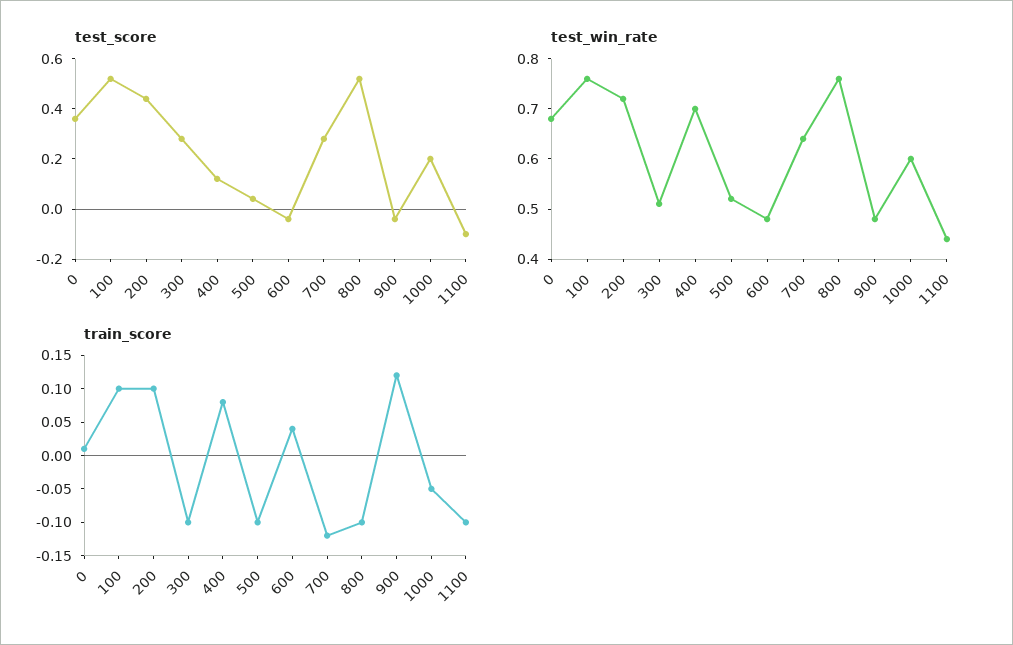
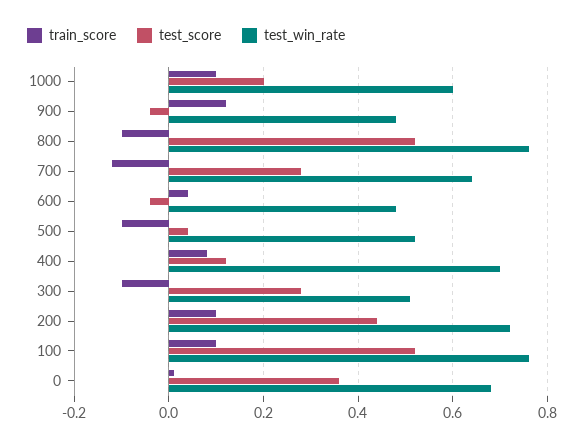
  {
    "test_score": {
      "0": 0.35,
      "100": 0.5,
      "200": 0.45,
      "300": 0.3,
      "400": 0.1,
      "500": 0.05,
      "600": -0.05,
      "700": 0.3,
      "800": 0.5,
      "900": -0.05,
-     "1000": 0.2,
+     "1000": 0.2
-     "1100": -0.1
    },
    "test_win_rate": {
      "0": 0.7,
      "100": 0.75,
      "200": 0.7,
      "300": 0.5,
      "400": 0.7,
      "500": 0.5,
      "600": 0.5,
      "700": 0.65,
      "800": 0.75,
      "900": 0.5,
-     "1000": 0.6,
+     "1000": 0.6
-     "1100": 0.45
    },
    "train_score": {
      "0": 0,
      "100": 0.1,
      "200": 0.1,
      "300": -0.1,
      "400": 0.1,
      "500": -0.1,
      "600": 0.05,
      "700": -0.1,
      "800": -0.1,
      "900": 0.1,
-     "1000": -0.05,
+     "1000": 0.1
-     "1100": -0.1
    }
  }

